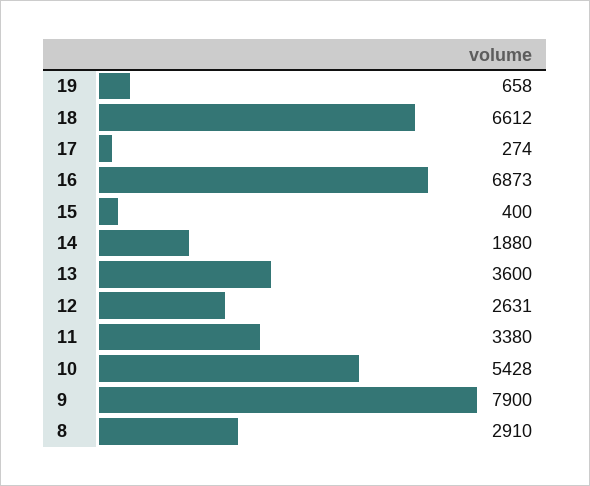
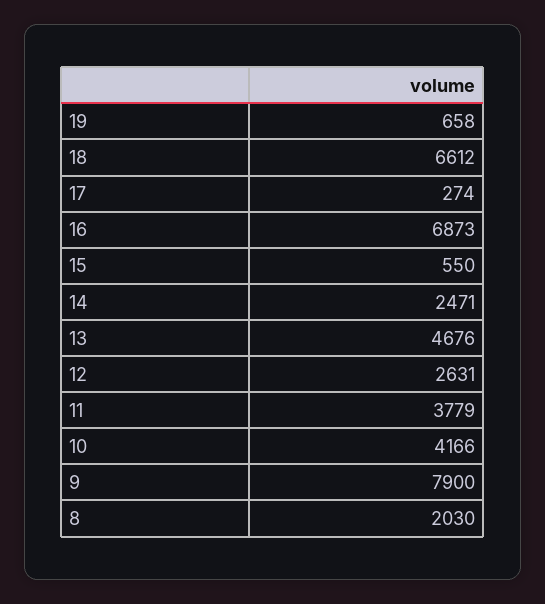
  {
    "19": 658,
    "18": 6612,
    "17": 274,
    "16": 6873,
-   "15": 400,
+   "15": 550,
-   "14": 1880,
+   "14": 2471,
-   "13": 3600,
+   "13": 4676,
    "12": 2631,
-   "11": 3380,
+   "11": 3779,
-   "10": 5428,
+   "10": 4166,
    "9": 7900,
-   "8": 2910
+   "8": 2030
  }

